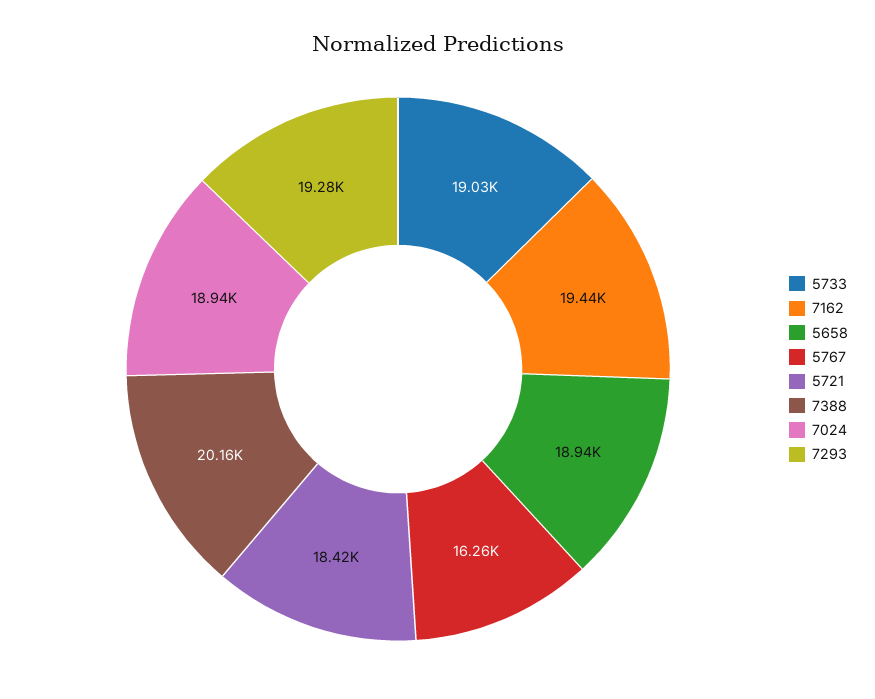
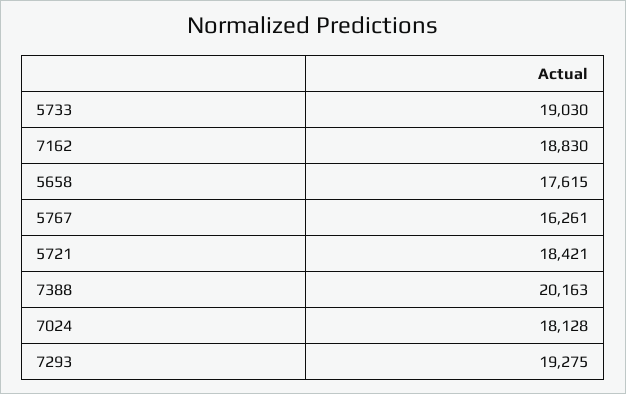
  {
    "5733": 19030,
-   "7162": 19440,
+   "7162": 18830,
-   "5658": 18940,
+   "5658": 17615,
    "5767": 16261,
    "5721": 18421,
    "7388": 20163,
-   "7024": 18940,
+   "7024": 18128,
    "7293": 19275
  }

